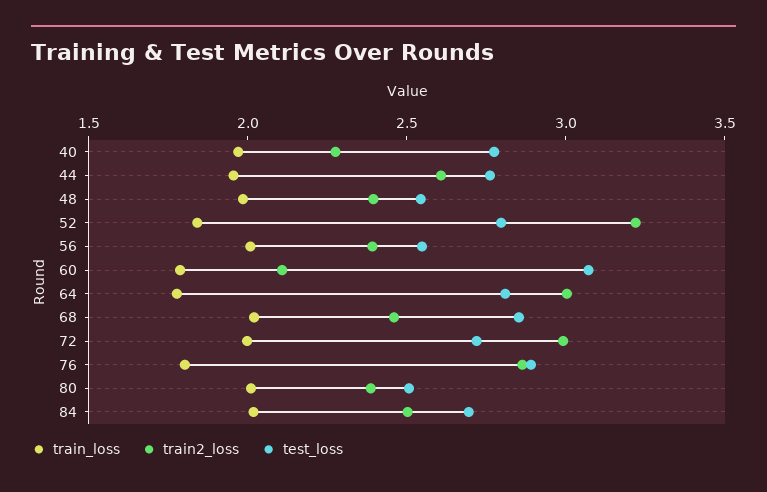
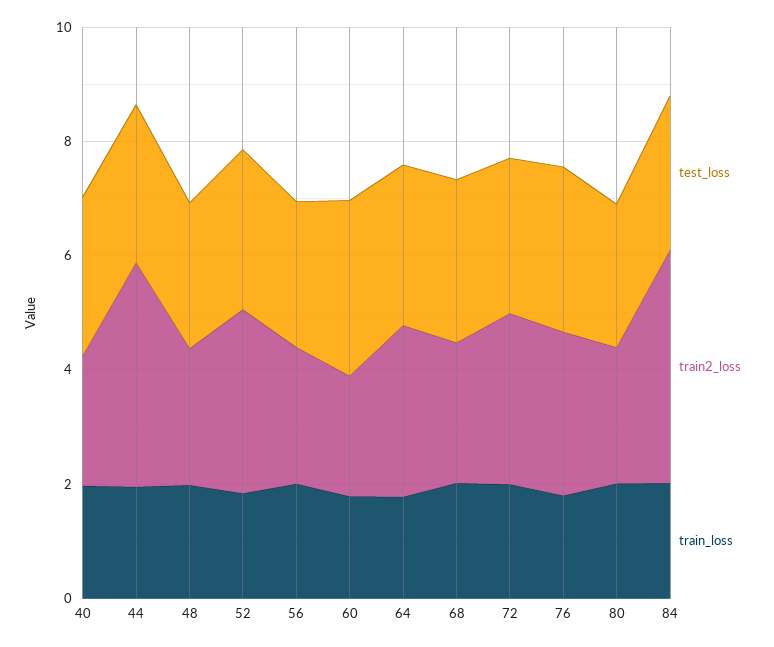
  {
    "train_loss": {
      "40": 2,
      "44": 2,
      "48": 2,
      "52": 1.8,
      "56": 2,
      "60": 1.8,
      "64": 1.8,
      "68": 2,
      "72": 2,
      "76": 1.8,
      "80": 2,
      "84": 2
    },
    "train2_loss": {
      "40": 2.3,
-     "44": 2.6,
+     "44": 4,
      "48": 2.4,
      "52": 3.2,
      "56": 2.4,
      "60": 2.1,
      "64": 3,
      "68": 2.5,
      "72": 3,
      "76": 2.9,
      "80": 2.4,
-     "84": 2.5
+     "84": 4
    },
    "test_loss": {
      "40": 2.8,
      "44": 2.8,
      "48": 2.5,
      "52": 2.8,
      "56": 2.5,
      "60": 3.1,
      "64": 2.8,
      "68": 2.9,
      "72": 2.7,
      "76": 2.9,
      "80": 2.5,
      "84": 2.7
    }
  }

